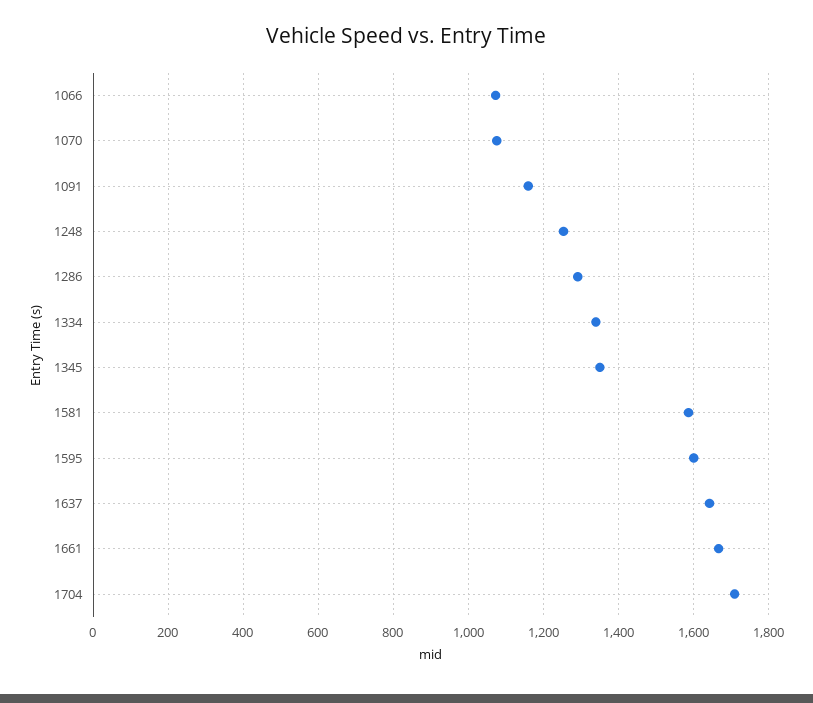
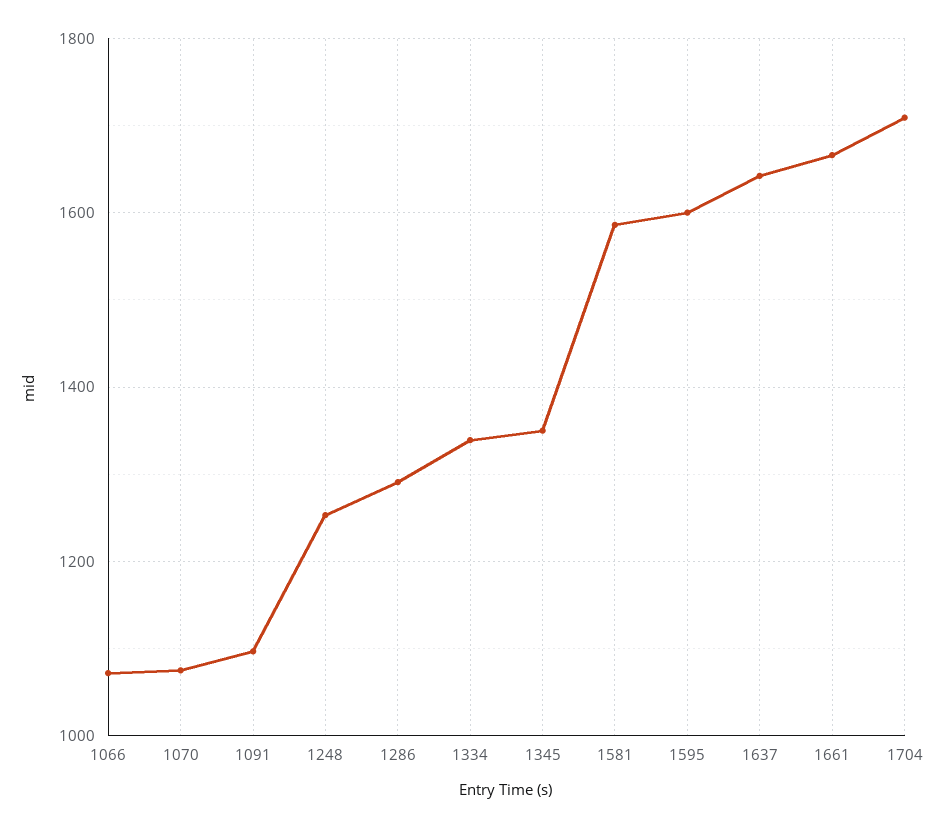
  {
    "1066": 1080,
    "1070": 1080,
-   "1091": 1160,
+   "1091": 1100,
    "1248": 1260,
    "1286": 1300,
    "1334": 1340,
    "1345": 1360,
    "1581": 1580,
    "1595": 1600,
    "1637": 1640,
    "1661": 1660,
    "1704": 1700
  }

